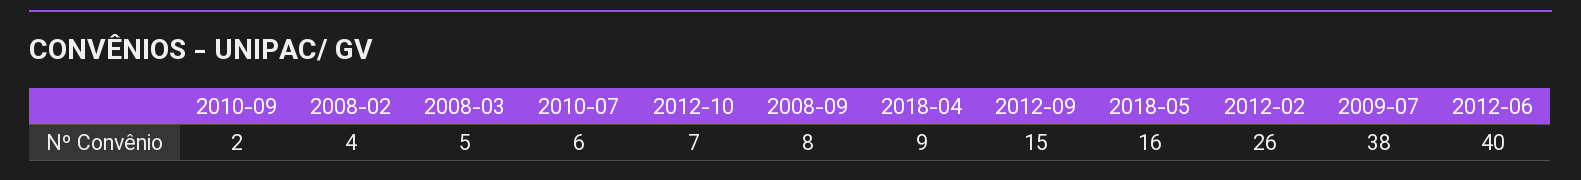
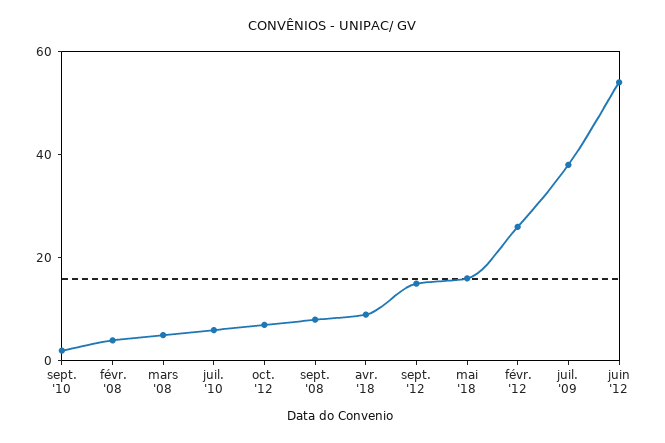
  {
    "2010-09": 2,
    "2008-02": 4,
    "2008-03": 5,
    "2010-07": 6,
    "2012-10": 7,
    "2008-09": 8,
    "2018-04": 9,
    "2012-09": 15,
    "2018-05": 16,
    "2012-02": 26,
    "2009-07": 38,
-   "2012-06": 40
+   "2012-06": 55
  }

